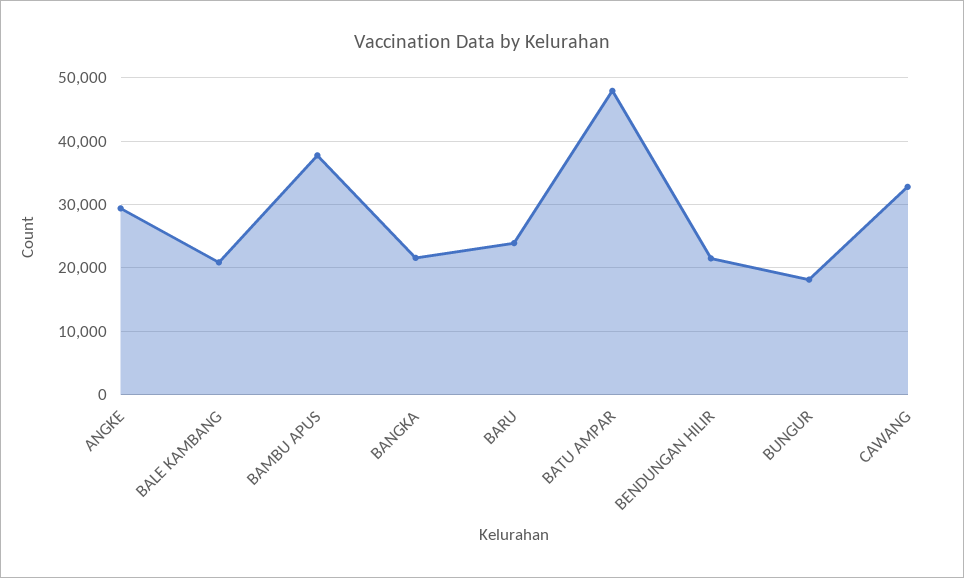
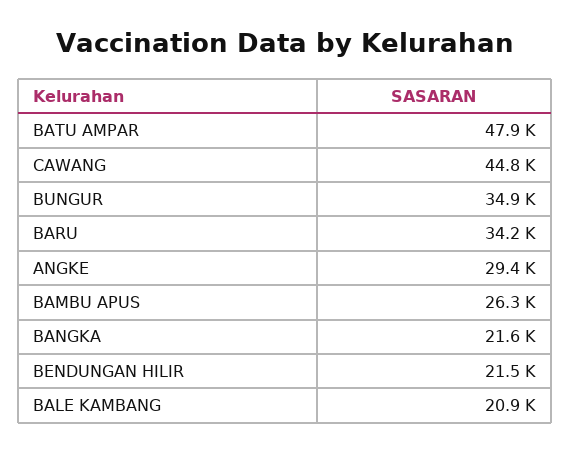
  {
    "ANGKE": 29400,
    "BALE KAMBANG": 20900,
-   "BAMBU APUS": 38000,
+   "BAMBU APUS": 26300,
    "BANGKA": 21600,
-   "BARU": 24000,
+   "BARU": 34200,
    "BATU AMPAR": 47900,
    "BENDUNGAN HILIR": 21500,
-   "BUNGUR": 18000,
+   "BUNGUR": 34900,
-   "CAWANG": 33000
+   "CAWANG": 44800
  }

